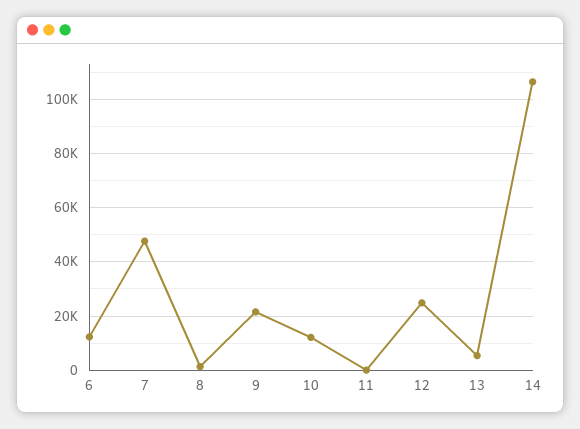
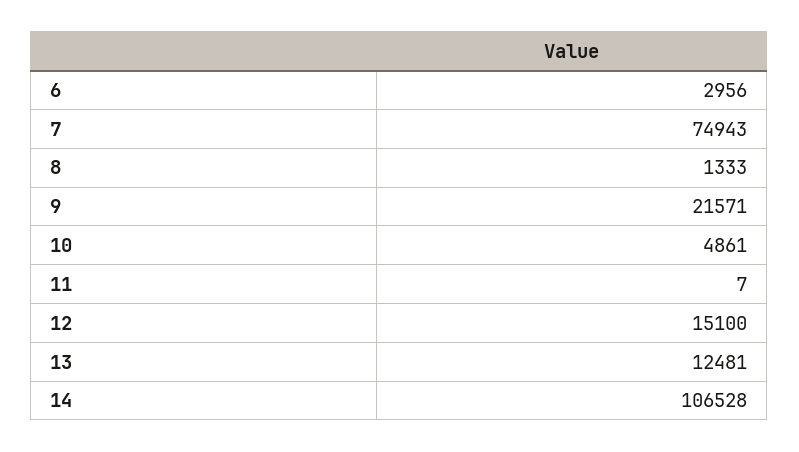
  {
-   "6": 12500,
+   "6": 2956,
-   "7": 47500,
+   "7": 74943,
    "8": 1333,
    "9": 21571,
-   "10": 12500,
+   "10": 4861,
    "11": 7,
-   "12": 25000,
+   "12": 15100,
-   "13": 5000,
+   "13": 12481,
    "14": 106528
  }

